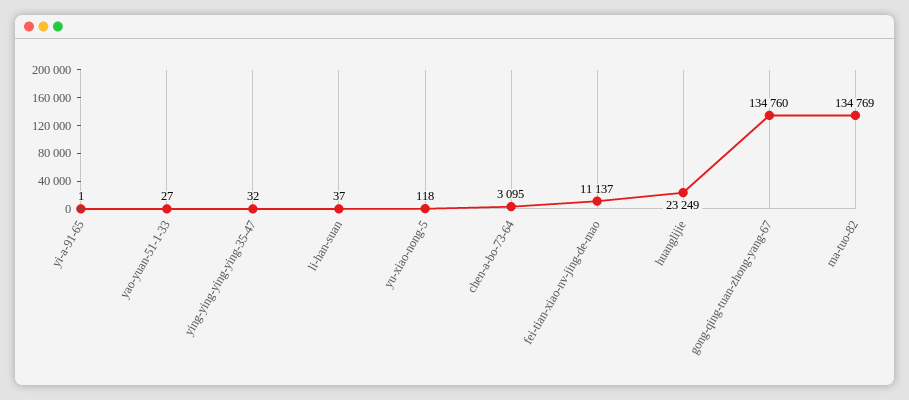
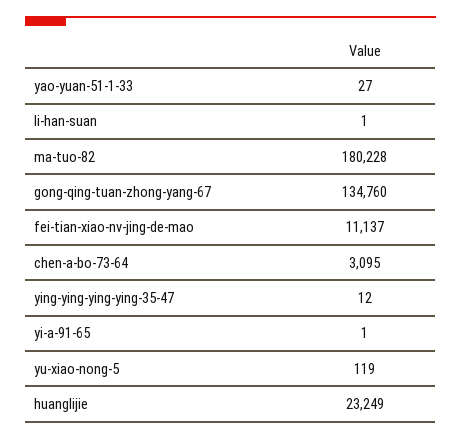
  {
    "yi-a-91-65": 1,
    "yao-yuan-51-1-33": 27,
-   "ying-ying-ying-ying-35-47": 32,
+   "ying-ying-ying-ying-35-47": 12,
-   "li-han-suan": 37,
+   "li-han-suan": 1,
-   "yu-xiao-nong-5": 118,
+   "yu-xiao-nong-5": 119,
    "chen-a-bo-73-64": 3095,
    "fei-tian-xiao-nv-jing-de-mao": 11137,
    "huanglijie": 23249,
    "gong-qing-tuan-zhong-yang-67": 134760,
-   "ma-tuo-82": 134769
+   "ma-tuo-82": 180228
  }

